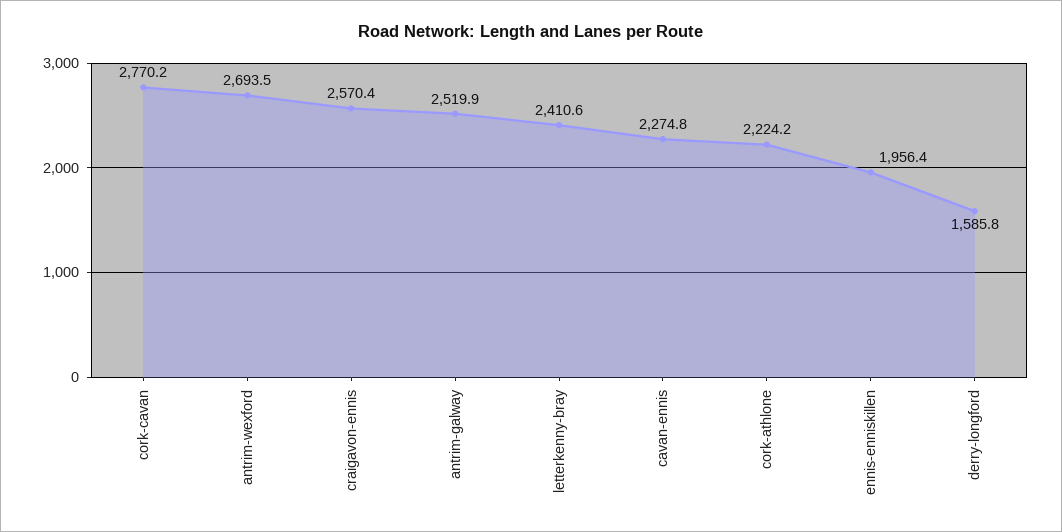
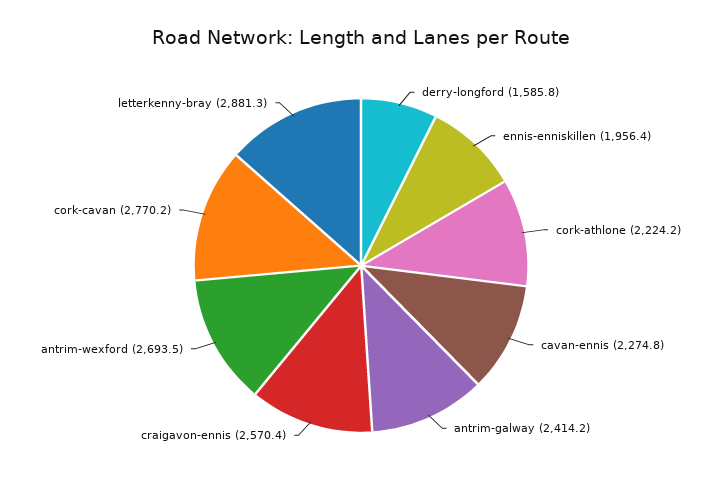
  {
    "cork-cavan": 2770.2,
    "antrim-wexford": 2693.5,
    "craigavon-ennis": 2570.4,
-   "antrim-galway": 2519.9,
+   "antrim-galway": 2414.2,
-   "letterkenny-bray": 2410.6,
+   "letterkenny-bray": 2881.3,
    "cavan-ennis": 2274.8,
    "cork-athlone": 2224.2,
    "ennis-enniskillen": 1956.4,
    "derry-longford": 1585.8
  }

